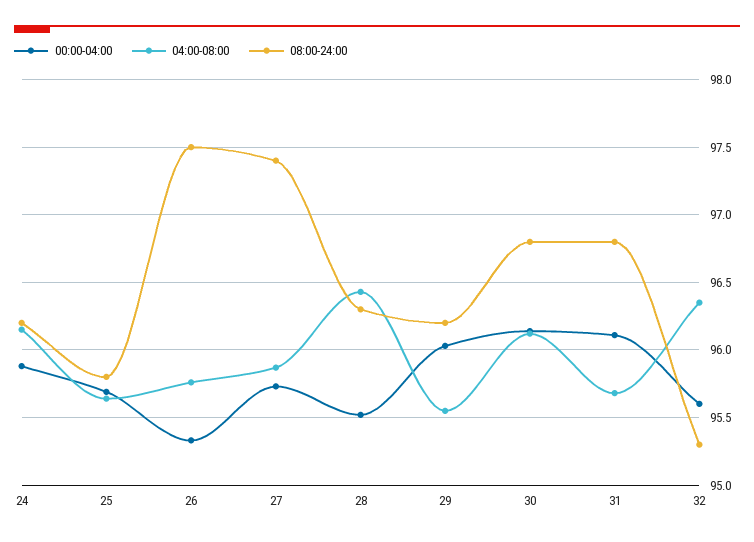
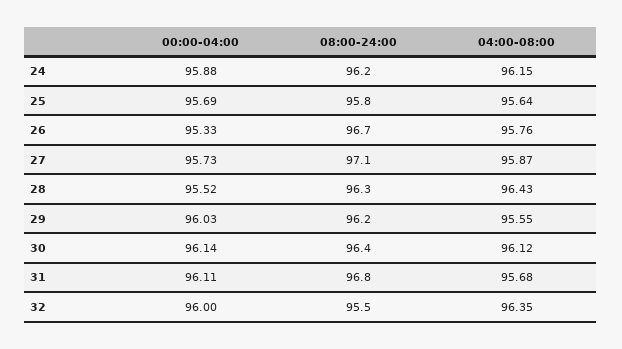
  {
    "00:00-04:00": {
      "24": 95.88,
      "25": 95.69,
      "26": 95.33,
      "27": 95.73,
      "28": 95.52,
      "29": 96.03,
      "30": 96.14,
      "31": 96.11,
-     "32": 95.6
+     "32": 96
    },
    "04:00-08:00": {
      "24": 96.15,
      "25": 95.64,
      "26": 95.76,
      "27": 95.87,
      "28": 96.43,
      "29": 95.55,
      "30": 96.12,
      "31": 95.68,
      "32": 96.35
    },
    "08:00-24:00": {
      "24": 96.2,
      "25": 95.8,
-     "26": 97.5,
+     "26": 96.7,
-     "27": 97.4,
+     "27": 97.1,
      "28": 96.3,
      "29": 96.2,
-     "30": 96.8,
+     "30": 96.4,
      "31": 96.8,
-     "32": 95.3
+     "32": 95.5
    }
  }

